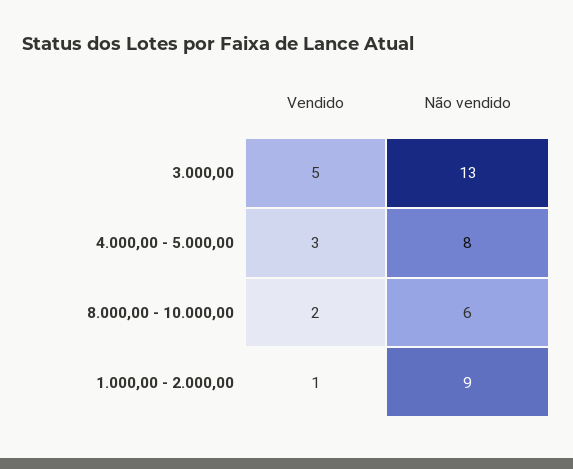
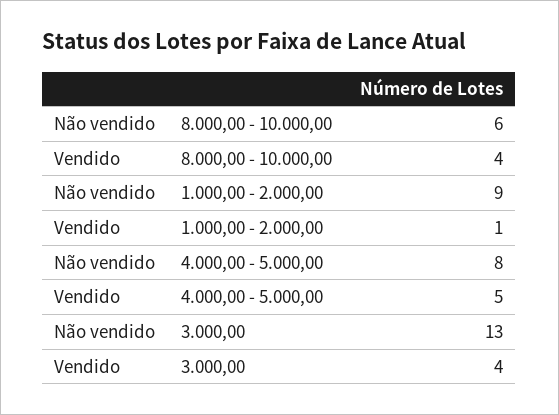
  {
    "Vendido": {
-     "3.000,00": 5,
+     "3.000,00": 4,
-     "4.000,00 - 5.000,00": 3,
+     "4.000,00 - 5.000,00": 5,
-     "8.000,00 - 10.000,00": 2,
+     "8.000,00 - 10.000,00": 4,
      "1.000,00 - 2.000,00": 1
    },
    "Não vendido": {
      "3.000,00": 13,
      "4.000,00 - 5.000,00": 8,
      "8.000,00 - 10.000,00": 6,
      "1.000,00 - 2.000,00": 9
    }
  }

